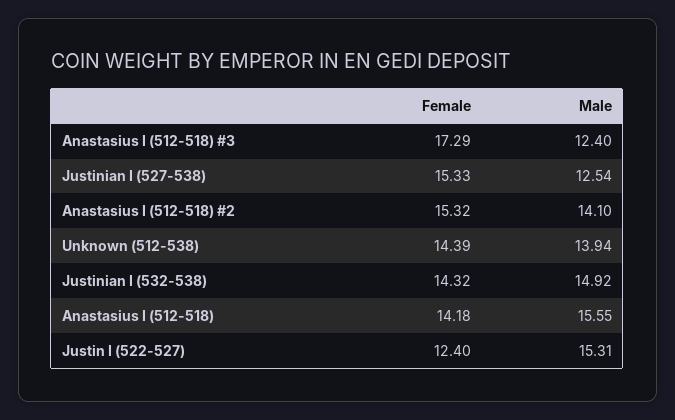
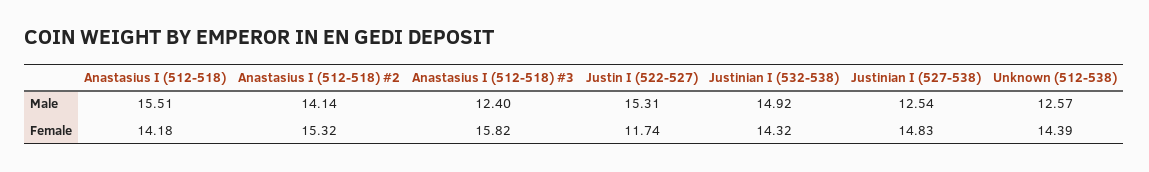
  {
    "Female": {
-     "Anastasius I (512-518) #3": 17.29,
+     "Anastasius I (512-518) #3": 15.82,
-     "Justinian I (527-538)": 15.33,
+     "Justinian I (527-538)": 14.83,
      "Anastasius I (512-518) #2": 15.32,
      "Unknown (512-538)": 14.39,
      "Justinian I (532-538)": 14.32,
      "Anastasius I (512-518)": 14.18,
-     "Justin I (522-527)": 12.4
+     "Justin I (522-527)": 11.74
    },
    "Male": {
      "Anastasius I (512-518) #3": 12.4,
      "Justinian I (527-538)": 12.54,
-     "Anastasius I (512-518) #2": 14.1,
+     "Anastasius I (512-518) #2": 14.14,
-     "Unknown (512-538)": 13.94,
+     "Unknown (512-538)": 12.57,
      "Justinian I (532-538)": 14.92,
-     "Anastasius I (512-518)": 15.55,
+     "Anastasius I (512-518)": 15.51,
      "Justin I (522-527)": 15.31
    }
  }

